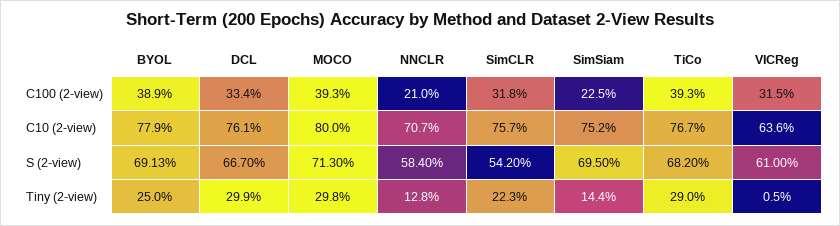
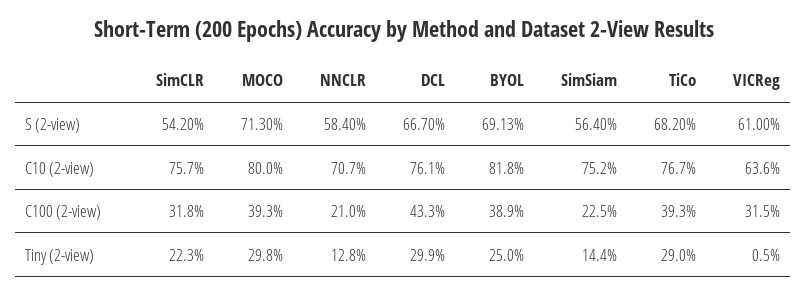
  {
    "BYOL": {
      "C100 (2-view)": 38.9,
-     "C10 (2-view)": 77.9,
+     "C10 (2-view)": 81.8,
      "S (2-view)": 69.13,
      "Tiny (2-view)": 25
    },
    "DCL": {
-     "C100 (2-view)": 33.4,
+     "C100 (2-view)": 43.3,
      "C10 (2-view)": 76.1,
      "S (2-view)": 66.7,
      "Tiny (2-view)": 29.9
    },
    "MOCO": {
      "C100 (2-view)": 39.3,
      "C10 (2-view)": 80,
      "S (2-view)": 71.3,
      "Tiny (2-view)": 29.8
    },
    "NNCLR": {
      "C100 (2-view)": 21,
      "C10 (2-view)": 70.7,
      "S (2-view)": 58.4,
      "Tiny (2-view)": 12.8
    },
    "SimCLR": {
      "C100 (2-view)": 31.8,
      "C10 (2-view)": 75.7,
      "S (2-view)": 54.2,
      "Tiny (2-view)": 22.3
    },
    "SimSiam": {
      "C100 (2-view)": 22.5,
      "C10 (2-view)": 75.2,
-     "S (2-view)": 69.5,
+     "S (2-view)": 56.4,
      "Tiny (2-view)": 14.4
    },
    "TiCo": {
      "C100 (2-view)": 39.3,
      "C10 (2-view)": 76.7,
      "S (2-view)": 68.2,
      "Tiny (2-view)": 29
    },
    "VICReg": {
      "C100 (2-view)": 31.5,
      "C10 (2-view)": 63.6,
      "S (2-view)": 61,
      "Tiny (2-view)": 0.5
    }
  }

